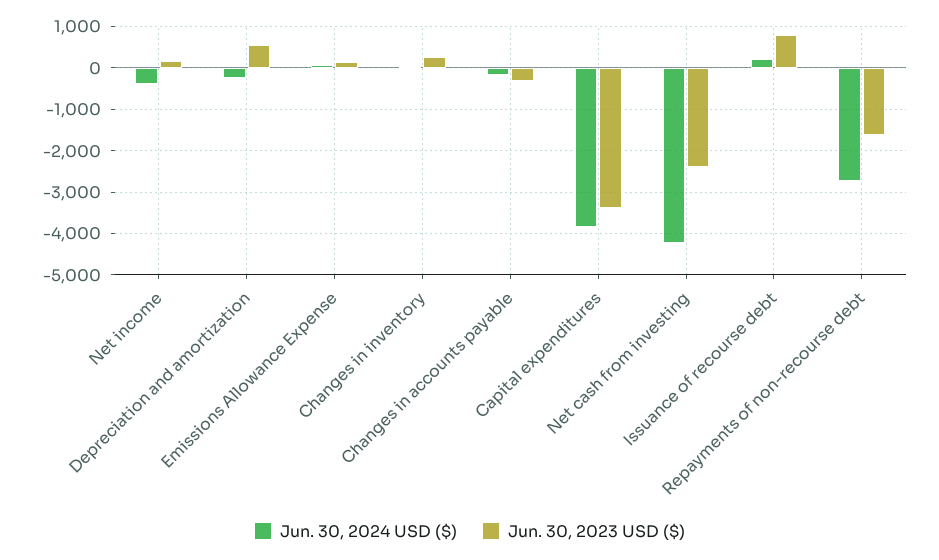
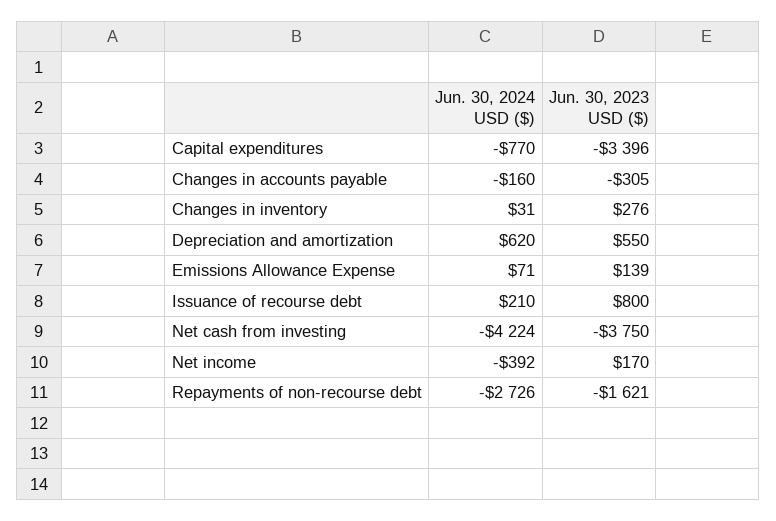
  {
    "Jun. 30, 2024 USD ($)": {
      "Net income": -392,
-     "Depreciation and amortization": -200,
+     "Depreciation and amortization": 620,
      "Emissions Allowance Expense": 71,
      "Changes in inventory": 31,
      "Changes in accounts payable": -160,
-     "Capital expenditures": -3800,
+     "Capital expenditures": -770,
      "Net cash from investing": -4224,
      "Issuance of recourse debt": 210,
      "Repayments of non-recourse debt": -2726
    },
    "Jun. 30, 2023 USD ($)": {
      "Net income": 170,
      "Depreciation and amortization": 550,
      "Emissions Allowance Expense": 139,
      "Changes in inventory": 276,
      "Changes in accounts payable": -305,
      "Capital expenditures": -3396,
-     "Net cash from investing": -2400,
+     "Net cash from investing": -3750,
      "Issuance of recourse debt": 800,
      "Repayments of non-recourse debt": -1621
    }
  }

